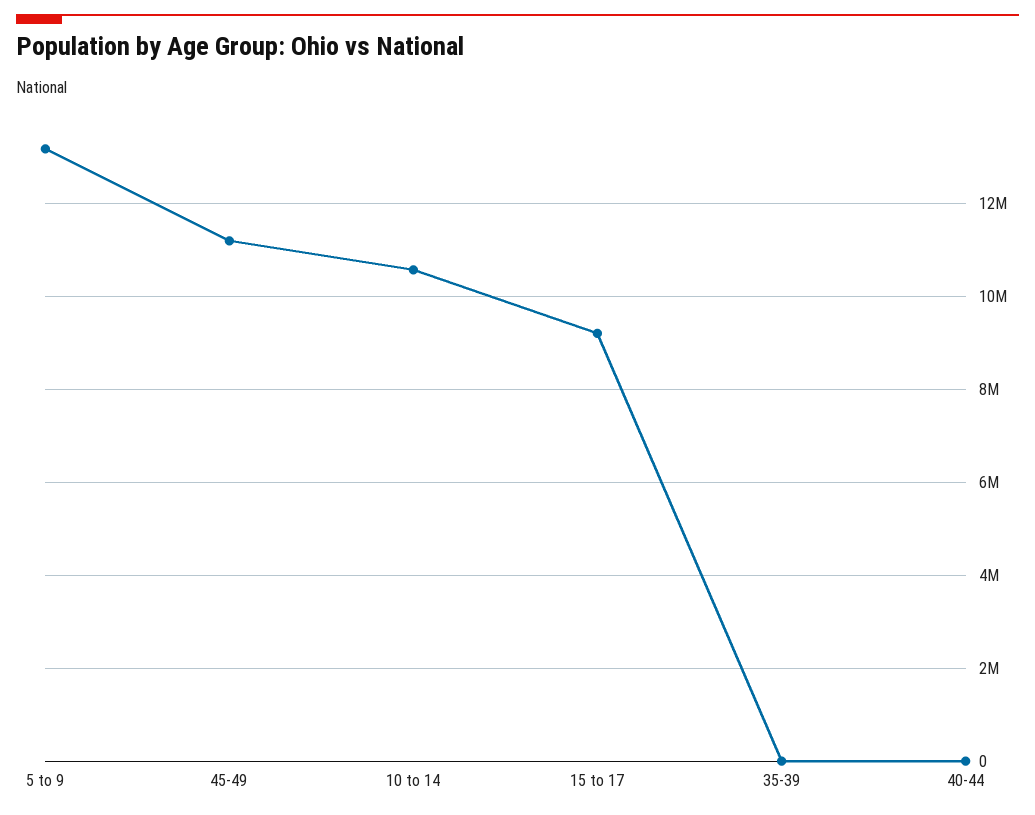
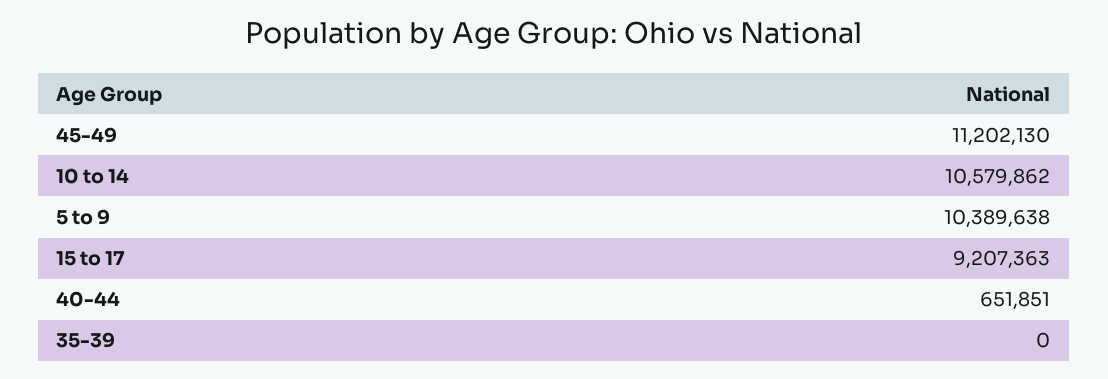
  {
-   "5 to 9": 13200000,
+   "5 to 9": 10389638,
    "45-49": 11202130,
    "10 to 14": 10579862,
    "15 to 17": 9207363,
    "35-39": 0,
-   "40-44": 0
+   "40-44": 651851
  }

